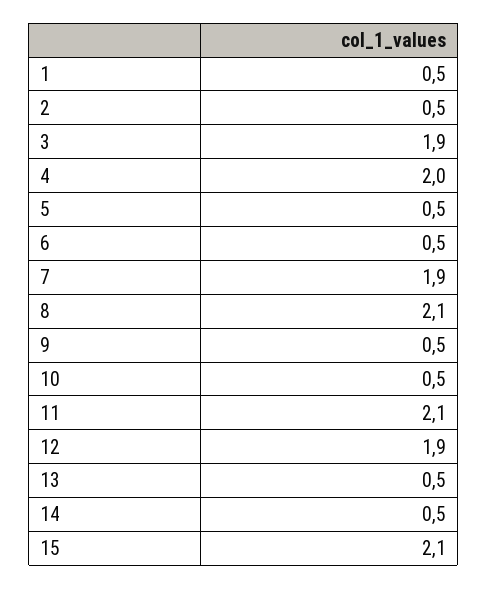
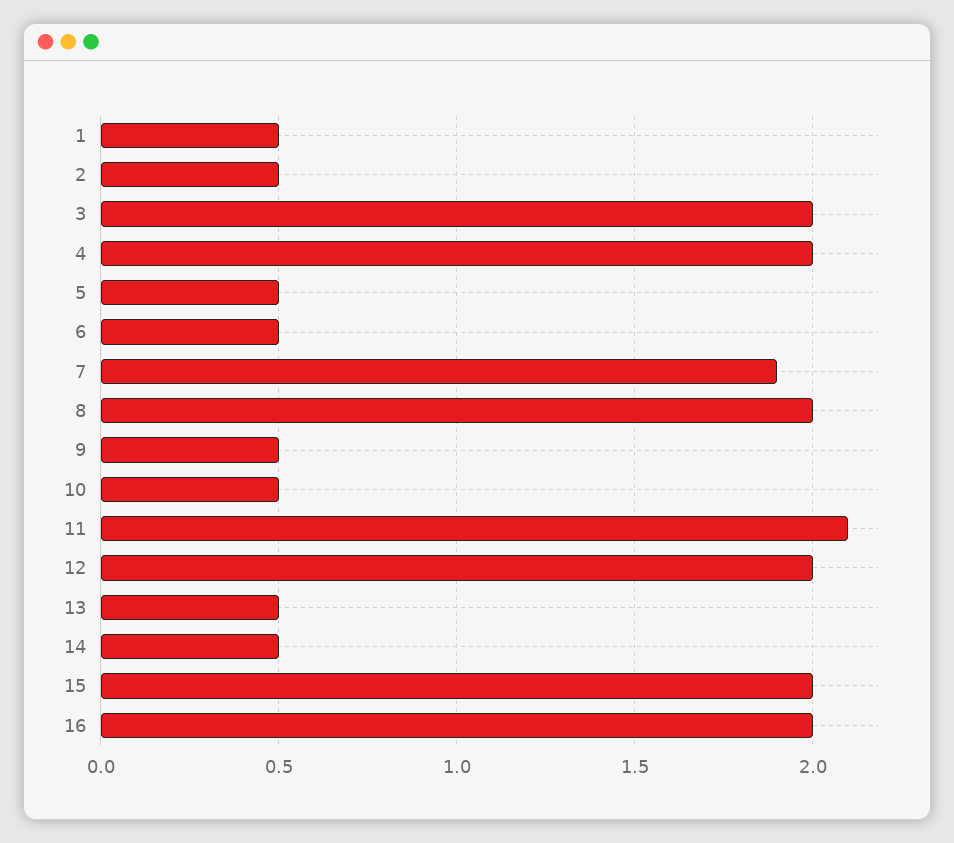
  {
    "1": 0.5,
    "2": 0.5,
-   "3": 1.9,
+   "3": 2,
    "4": 2,
    "5": 0.5,
    "6": 0.5,
    "7": 1.9,
-   "8": 2.1,
+   "8": 2,
    "9": 0.5,
    "10": 0.5,
    "11": 2.1,
-   "12": 1.9,
+   "12": 2,
    "13": 0.5,
    "14": 0.5,
-   "15": 2.1
+   "15": 2,
+   "16": 2
  }

